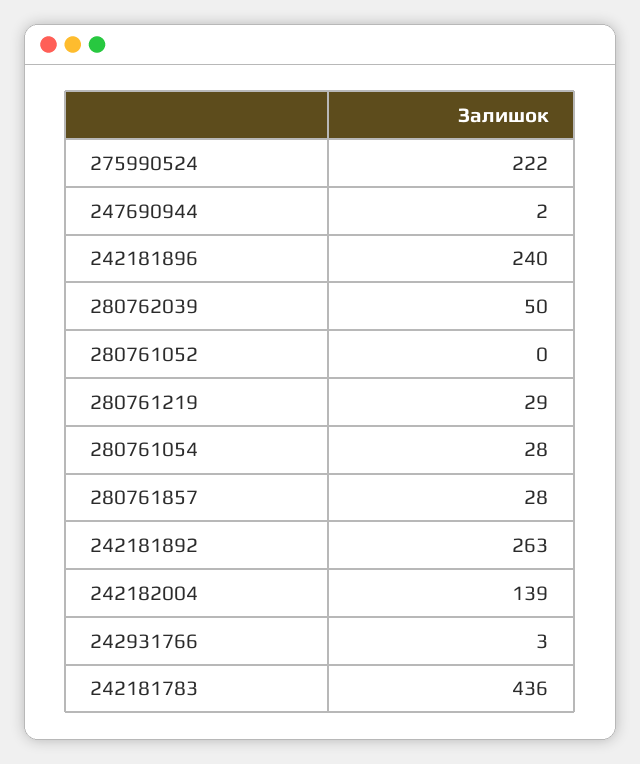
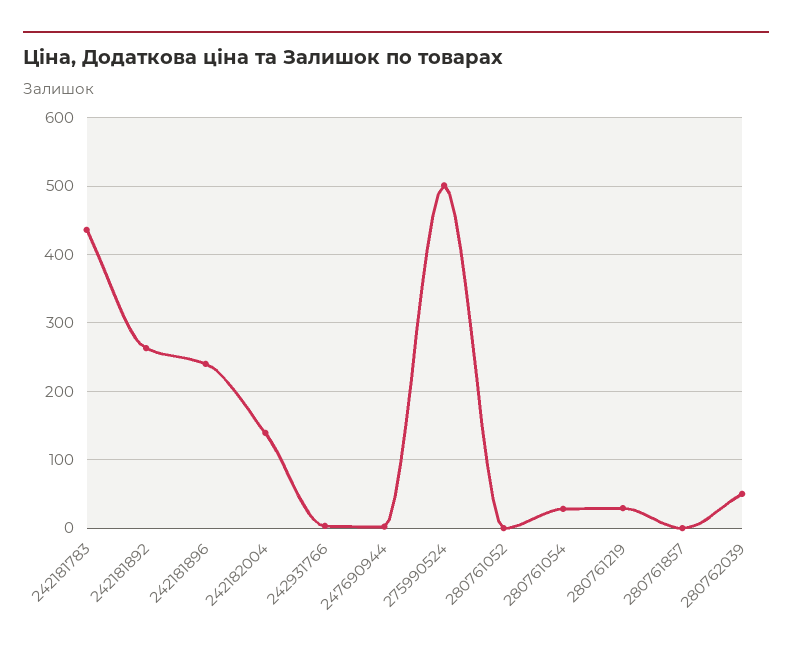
  {
-   "275990524": 222,
+   "275990524": 500,
    "247690944": 2,
    "242181896": 240,
    "280762039": 50,
    "280761052": 0,
    "280761219": 29,
    "280761054": 28,
-   "280761857": 28,
+   "280761857": 0,
    "242181892": 263,
    "242182004": 139,
    "242931766": 3,
    "242181783": 436
  }

